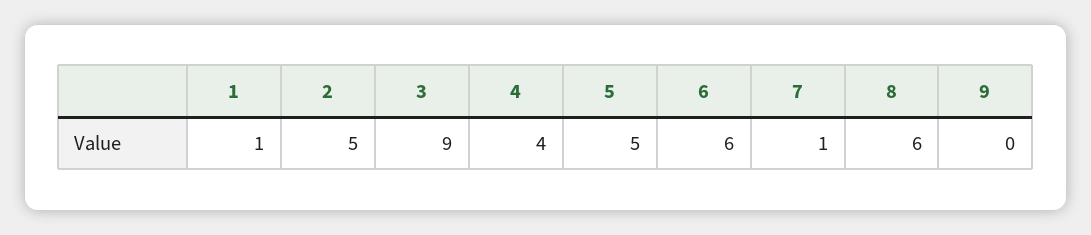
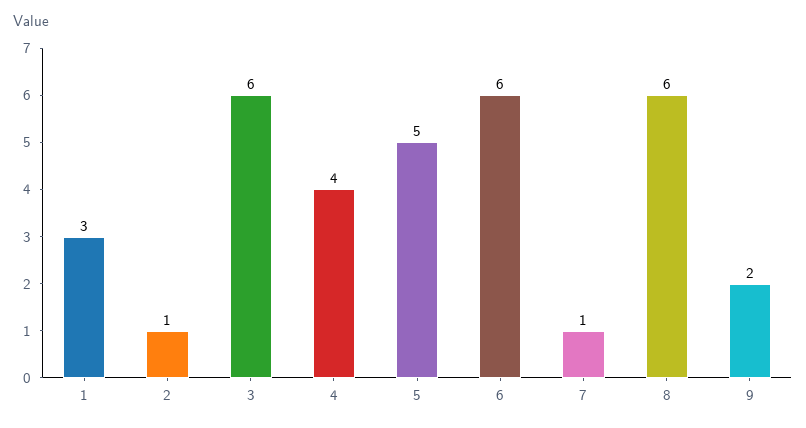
  {
-   "1": 1,
+   "1": 3,
-   "2": 5,
+   "2": 1,
-   "3": 9,
+   "3": 6,
    "4": 4,
    "5": 5,
    "6": 6,
    "7": 1,
    "8": 6,
-   "9": 0
+   "9": 2
  }

